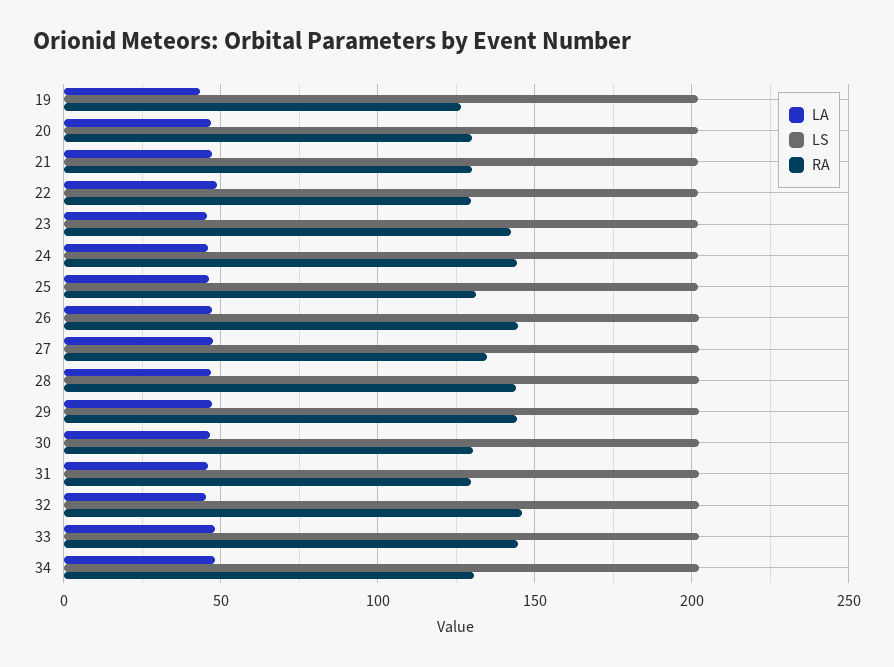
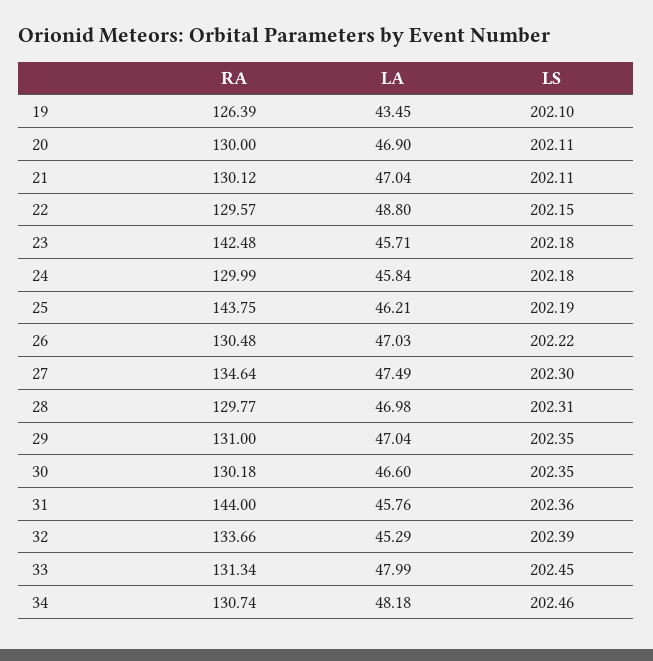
  {
    "LA": {
      "19": 43.45,
      "20": 46.9,
      "21": 47.04,
      "22": 48.8,
      "23": 45.71,
      "24": 45.84,
      "25": 46.21,
      "26": 47.03,
      "27": 47.49,
      "28": 46.98,
      "29": 47.04,
      "30": 46.6,
      "31": 45.76,
      "32": 45.29,
      "33": 47.99,
      "34": 48.18
    },
    "LS": {
      "19": 202.1,
      "20": 202.11,
      "21": 202.11,
      "22": 202.15,
      "23": 202.18,
      "24": 202.18,
      "25": 202.19,
      "26": 202.22,
      "27": 202.3,
      "28": 202.31,
      "29": 202.35,
      "30": 202.35,
      "31": 202.36,
      "32": 202.39,
      "33": 202.45,
      "34": 202.46
    },
    "RA": {
      "19": 126.39,
      "20": 130,
      "21": 130.12,
      "22": 129.57,
      "23": 142.48,
-     "24": 145,
+     "24": 129.99,
-     "25": 130,
+     "25": 143.75,
-     "26": 145,
+     "26": 130.48,
      "27": 134.64,
-     "28": 145,
+     "28": 129.77,
-     "29": 145,
+     "29": 131,
      "30": 130.18,
-     "31": 130,
+     "31": 144,
-     "32": 145,
+     "32": 133.66,
-     "33": 145,
+     "33": 131.34,
      "34": 130.74
    }
  }

